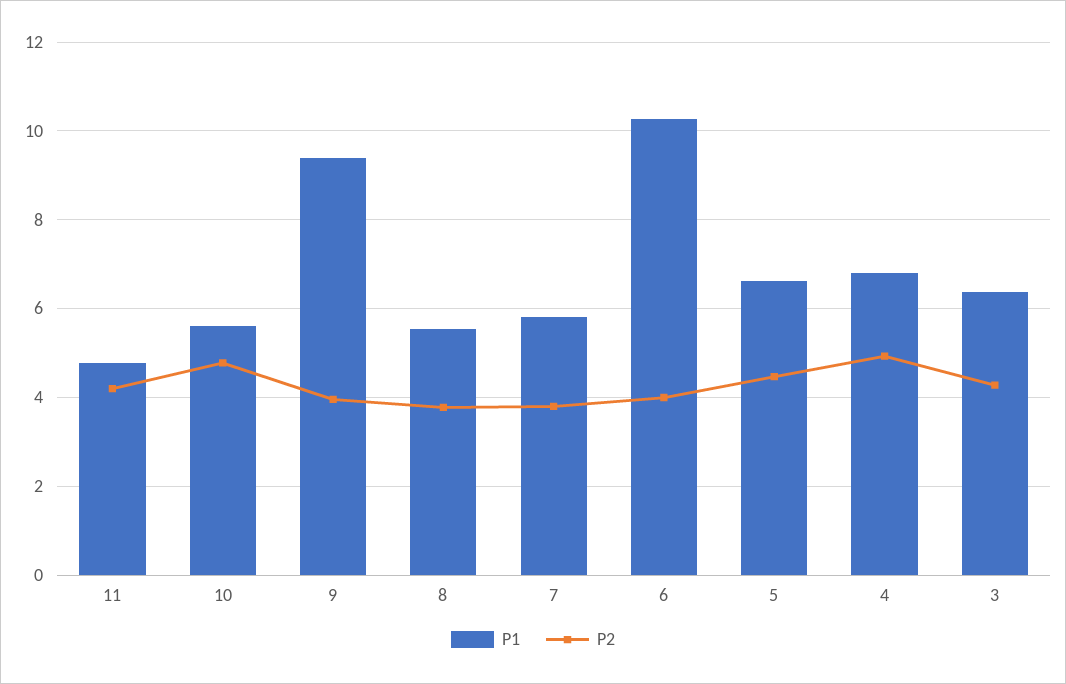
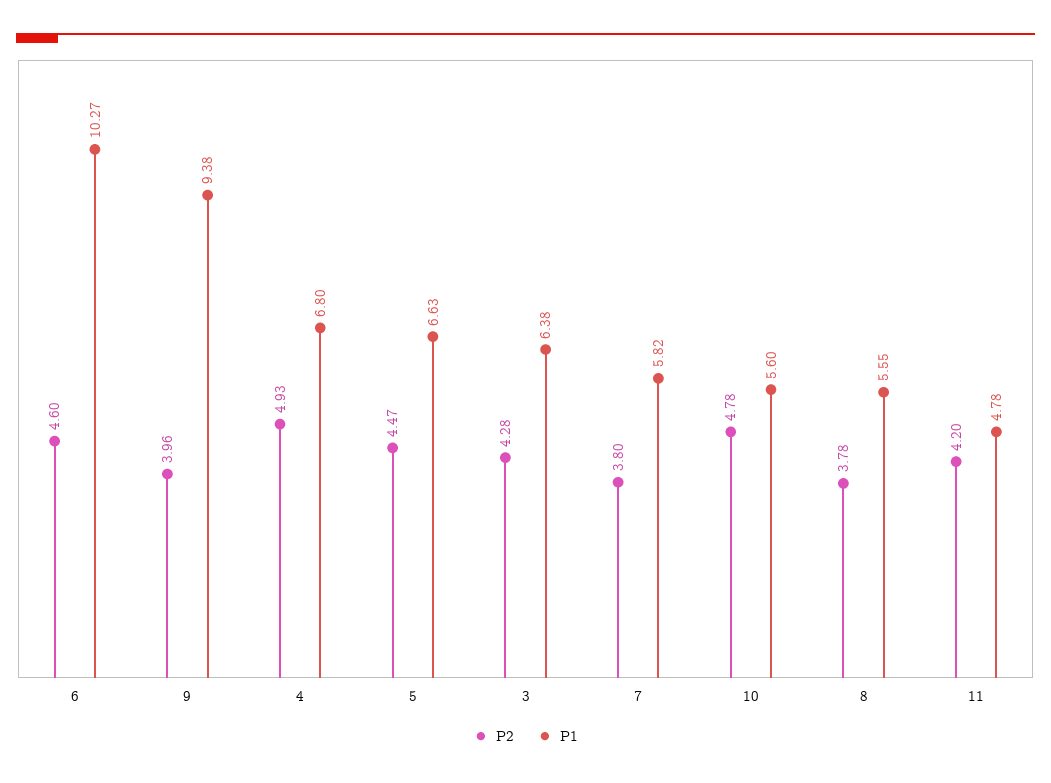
  {
    "P1": {
      "11": 4.78,
      "10": 5.6,
      "9": 9.38,
      "8": 5.55,
      "7": 5.82,
      "6": 10.27,
      "5": 6.63,
      "4": 6.8,
      "3": 6.38
    },
    "P2": {
      "11": 4.2,
      "10": 4.78,
      "9": 3.96,
      "8": 3.78,
      "7": 3.8,
-     "6": 4,
+     "6": 4.6,
      "5": 4.47,
      "4": 4.93,
      "3": 4.28
    }
  }

